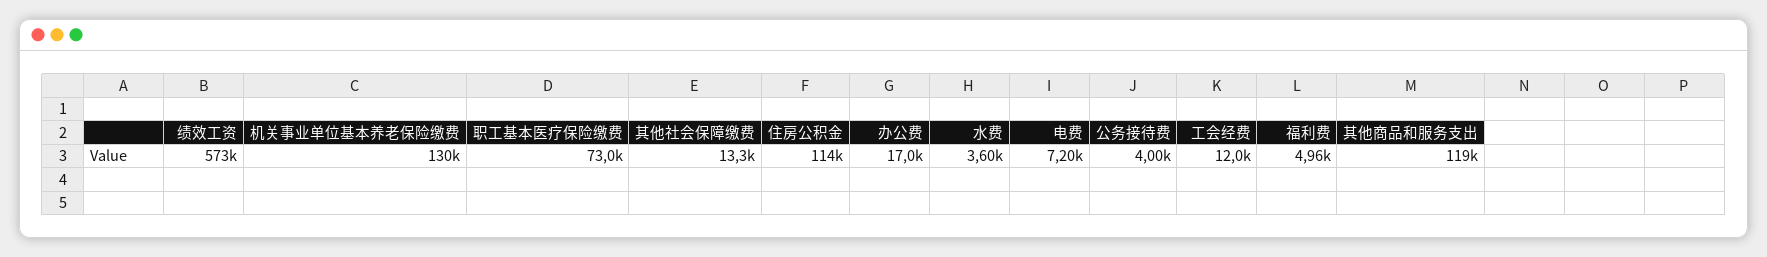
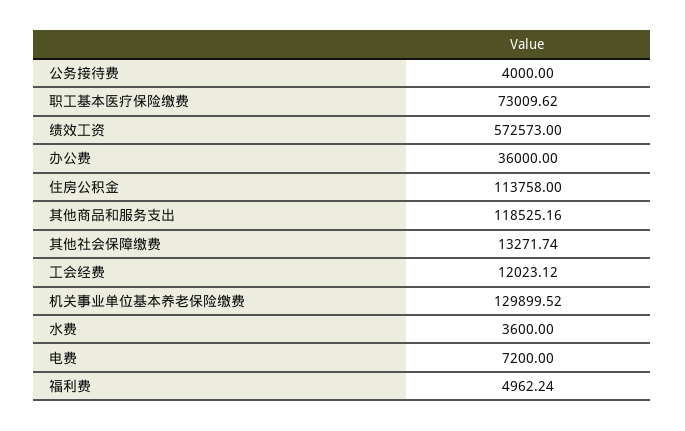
  {
    "绩效工资": 572573,
    "机关事业单位基本养老保险缴费": 129899.52,
    "职工基本医疗保险缴费": 73009.62,
    "其他社会保障缴费": 13271.74,
    "住房公积金": 113758,
-   "办公费": 17000,
+   "办公费": 36000,
    "水费": 3600,
    "电费": 7200,
    "公务接待费": 4000,
    "工会经费": 12023.12,
    "福利费": 4962.24,
    "其他商品和服务支出": 118525.16
  }

